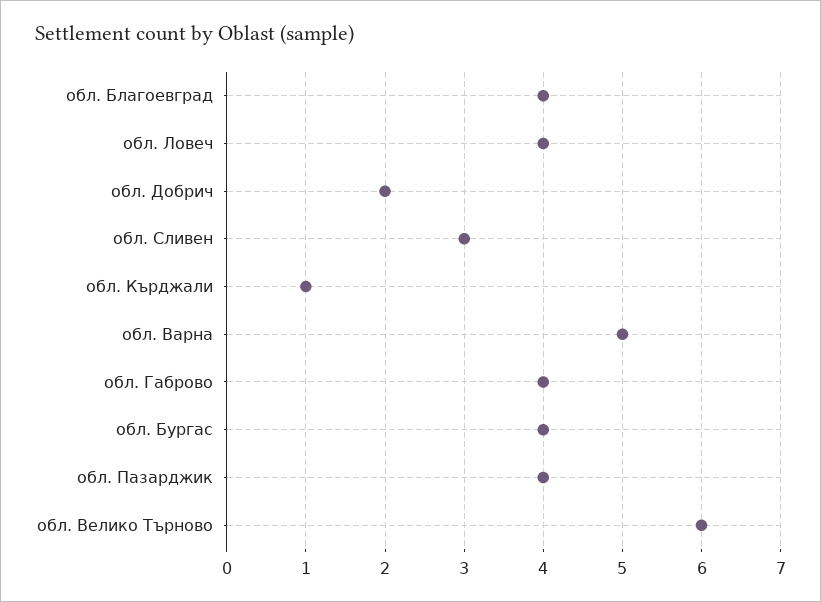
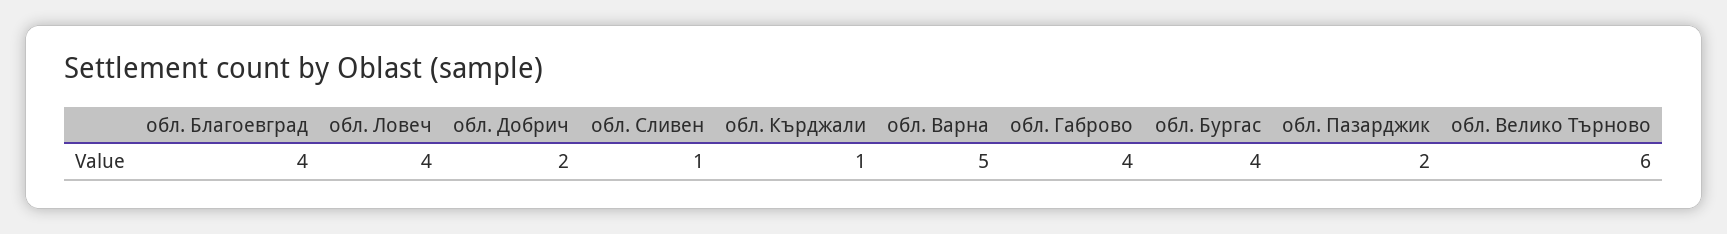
  {
    "обл. Благоевград": 4,
    "обл. Ловеч": 4,
    "обл. Добрич": 2,
-   "обл. Сливен": 3,
+   "обл. Сливен": 1,
    "обл. Кърджали": 1,
    "обл. Варна": 5,
    "обл. Габрово": 4,
    "обл. Бургас": 4,
-   "обл. Пазарджик": 4,
+   "обл. Пазарджик": 2,
    "обл. Велико Търново": 6
  }

